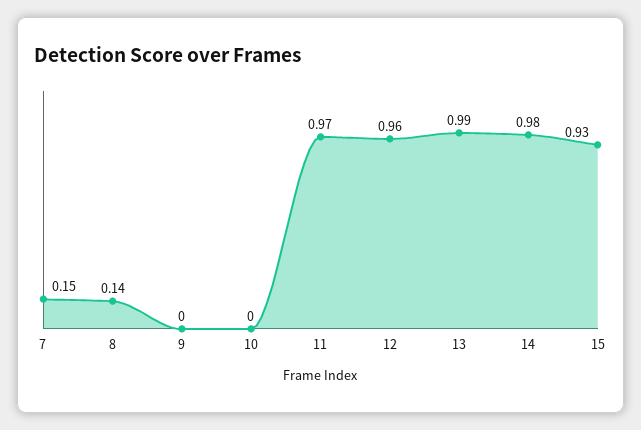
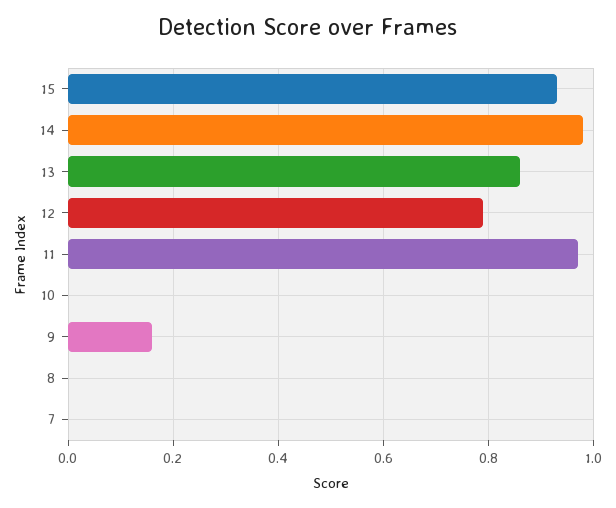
  {
-   "7": 0.15,
+   "7": 0,
-   "8": 0.14,
+   "8": 0,
-   "9": 0,
+   "9": 0.15,
    "10": 0,
    "11": 0.97,
-   "12": 0.96,
+   "12": 0.8,
-   "13": 0.99,
+   "13": 0.85,
    "14": 0.98,
    "15": 0.93
  }

